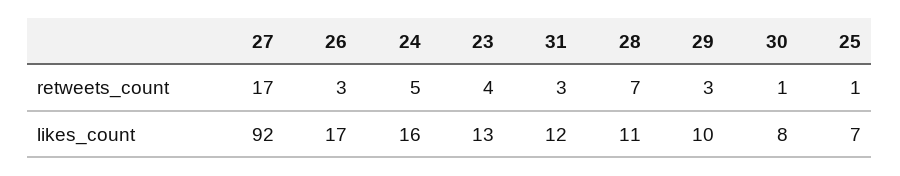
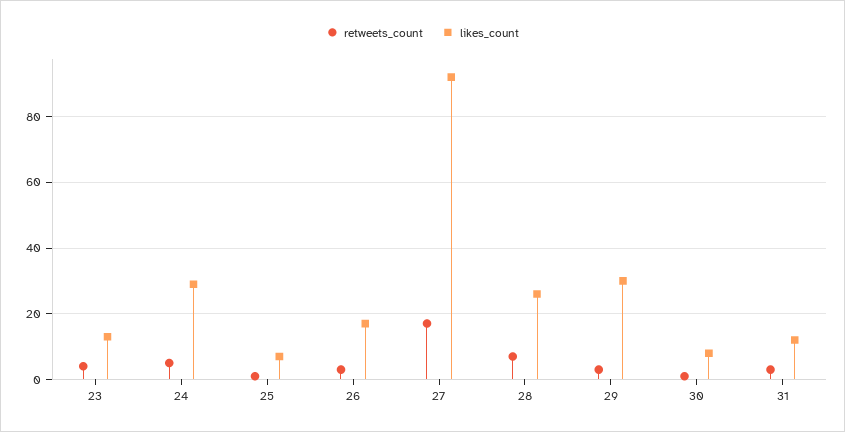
  {
    "retweets_count": {
      "27": 17,
      "26": 3,
      "24": 5,
      "23": 4,
      "31": 3,
      "28": 7,
      "29": 3,
      "30": 1,
      "25": 1
    },
    "likes_count": {
      "27": 92,
      "26": 17,
-     "24": 16,
+     "24": 30,
      "23": 13,
      "31": 12,
-     "28": 11,
+     "28": 25,
-     "29": 10,
+     "29": 30,
      "30": 8,
      "25": 7
    }
  }

